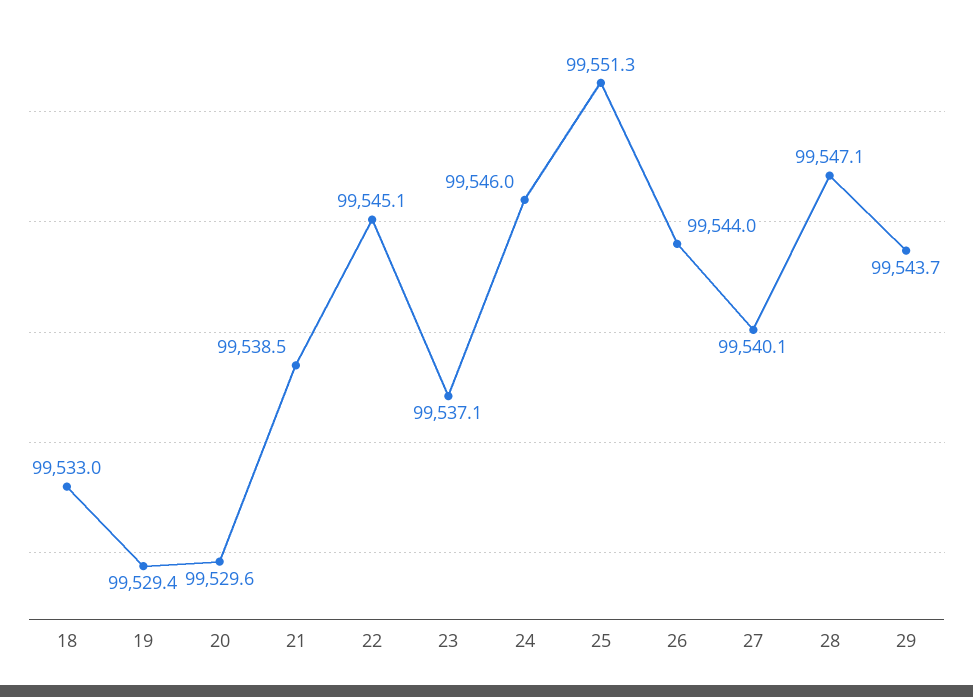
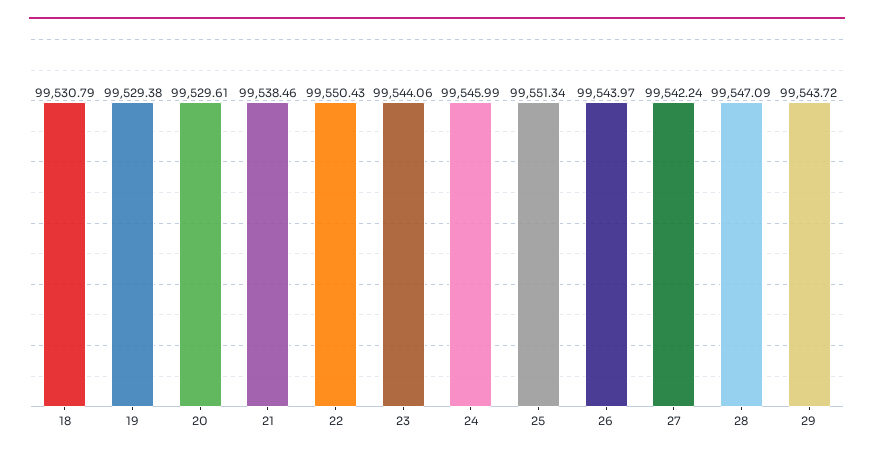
  {
-   "18": 99533,
+   "18": 99530.79,
    "19": 99529.38,
    "20": 99529.61,
    "21": 99538.46,
-   "22": 99545.1,
+   "22": 99550.43,
-   "23": 99537.1,
+   "23": 99544.06,
    "24": 99545.99,
    "25": 99551.34,
    "26": 99543.97,
-   "27": 99540.1,
+   "27": 99542.24,
    "28": 99547.09,
    "29": 99543.72
  }

